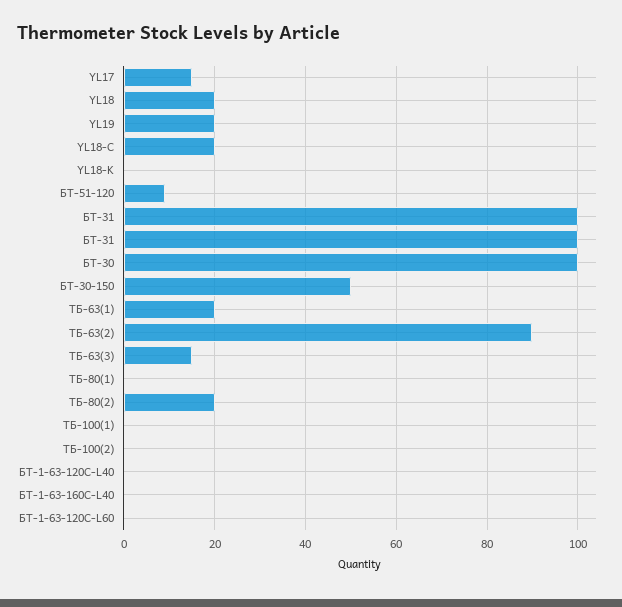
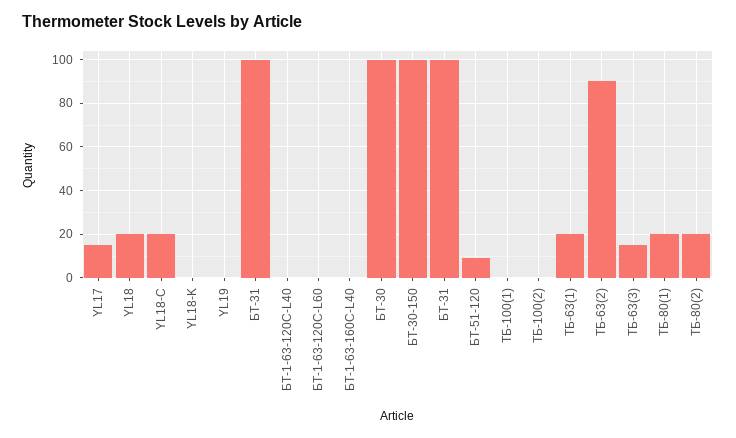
  {
    "YL17": 15,
    "YL18": 20,
-   "YL19": 20,
+   "YL19": 0,
    "YL18-C": 20,
    "YL18-K": 0,
    "БТ-51-120": 10,
    "БТ-31": 100,
    "БT-31": 100,
    "БТ-30": 100,
-   "БТ-30-150": 50,
+   "БТ-30-150": 100,
    "ТБ-63(1)": 20,
    "ТБ-63(2)": 90,
    "ТБ-63(3)": 15,
-   "ТБ-80(1)": 0,
+   "ТБ-80(1)": 20,
    "ТБ-80(2)": 20,
    "ТБ-100(1)": 0,
    "ТБ-100(2)": 0,
    "БТ-1-63-120C-L40": 0,
    "БТ-1-63-160C-L40": 0,
    "БТ-1-63-120C-L60": 0
  }

